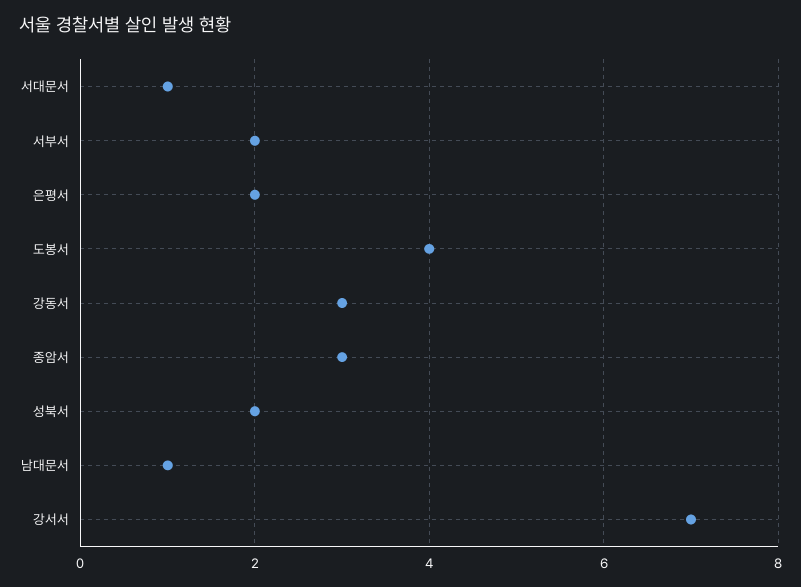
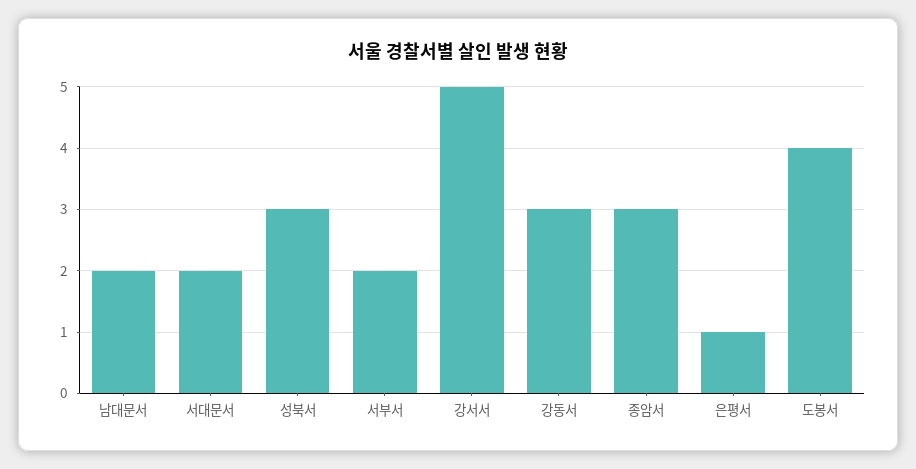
  {
-   "서대문서": 1,
+   "서대문서": 2,
    "서부서": 2,
-   "은평서": 2,
+   "은평서": 1,
    "도봉서": 4,
    "강동서": 3,
    "종암서": 3,
-   "성북서": 2,
+   "성북서": 3,
-   "남대문서": 1,
+   "남대문서": 2,
-   "강서서": 7
+   "강서서": 5
  }

